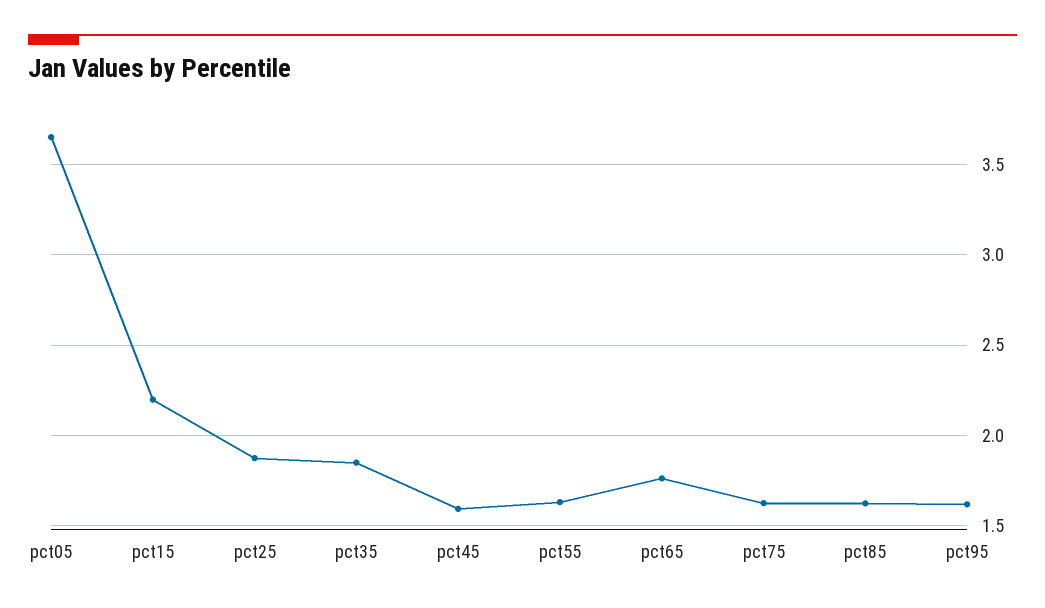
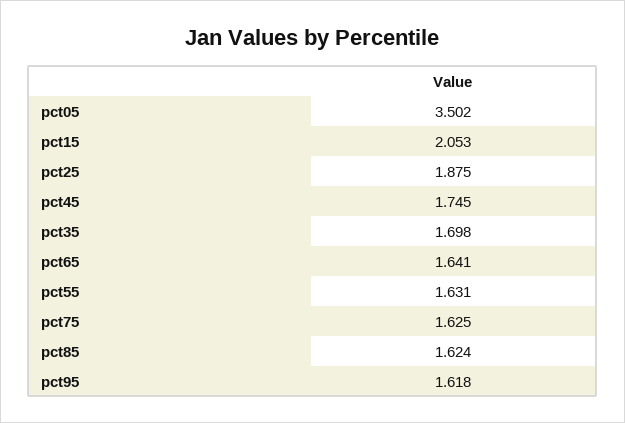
  {
-   "pct05": 3.65,
+   "pct05": 3.502,
-   "pct15": 2.2,
+   "pct15": 2.053,
    "pct25": 1.875,
-   "pct35": 1.85,
+   "pct35": 1.698,
-   "pct45": 1.6,
+   "pct45": 1.745,
    "pct55": 1.631,
-   "pct65": 1.75,
+   "pct65": 1.641,
    "pct75": 1.625,
    "pct85": 1.624,
    "pct95": 1.618
  }

